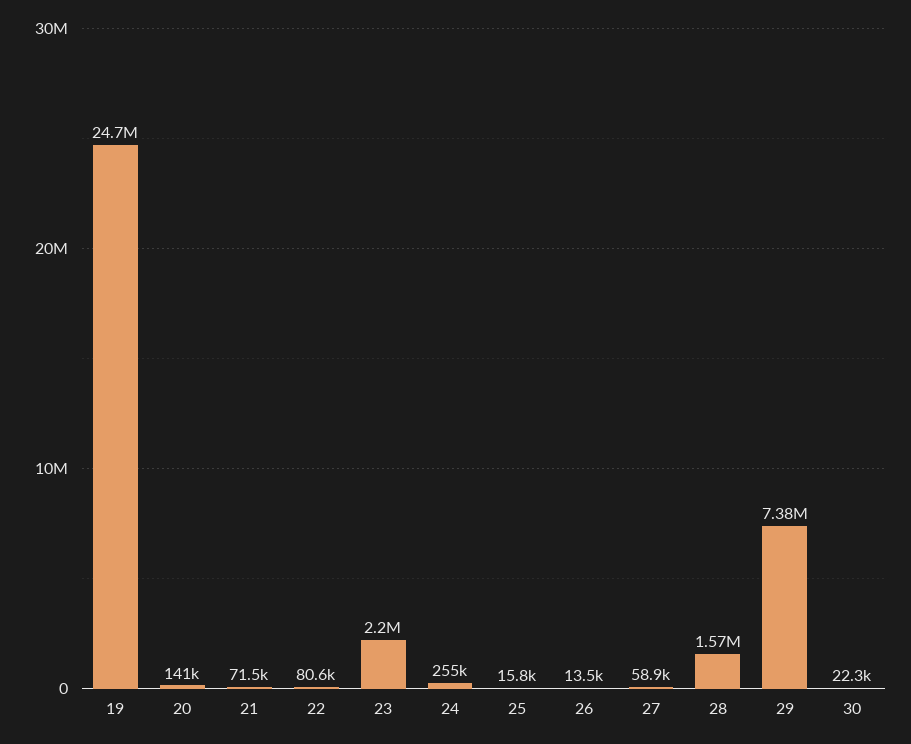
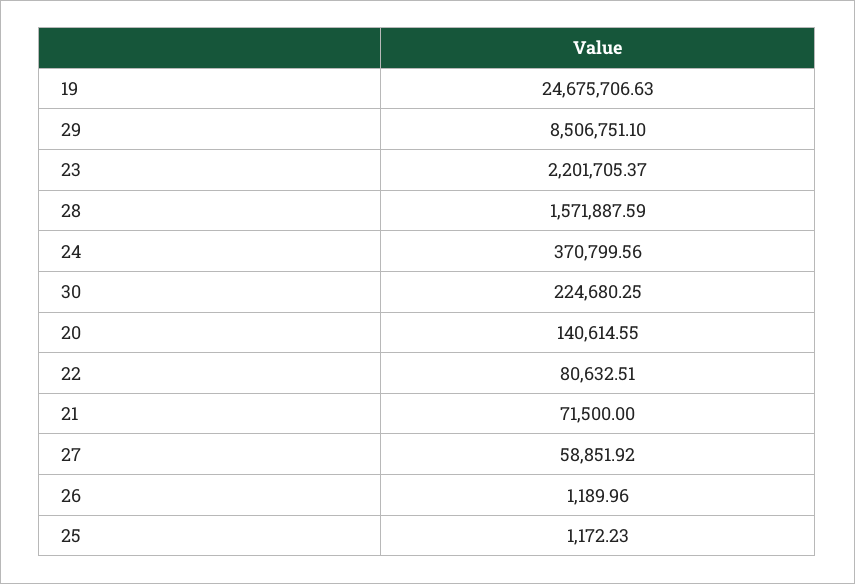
  {
    "19": 24675706.63,
    "20": 140614.55,
    "21": 71500,
    "22": 80632.51,
    "23": 2201705.37,
-   "24": 255000,
+   "24": 370799.56,
-   "25": 15800,
+   "25": 1172.23,
-   "26": 13500,
+   "26": 1189.96,
    "27": 58851.92,
    "28": 1571887.59,
-   "29": 7380000,
+   "29": 8506751.1,
-   "30": 22300
+   "30": 224680.25
  }

